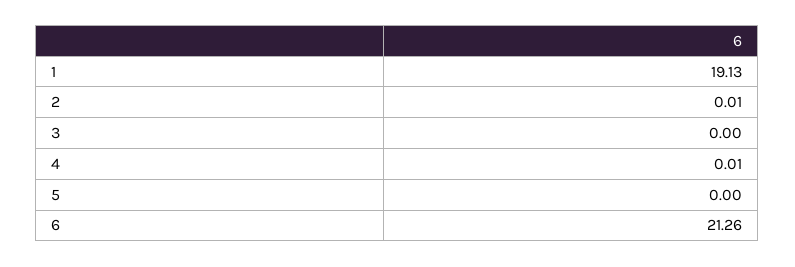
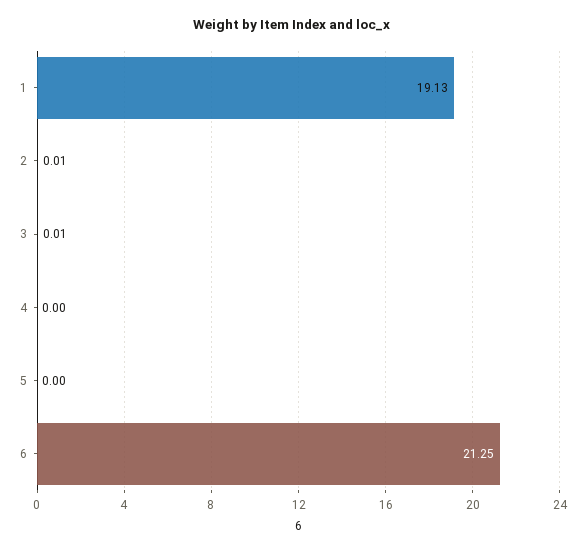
  {
    "1": 19.13,
    "2": 0.01,
-   "3": 0,
+   "3": 0.01,
-   "4": 0.01,
+   "4": 0,
    "5": 0,
-   "6": 21.26
+   "6": 21.25
  }

